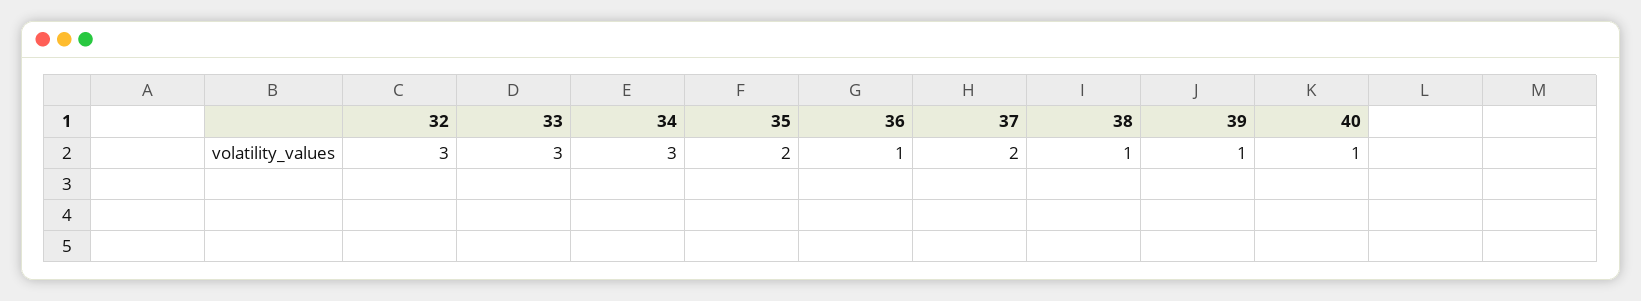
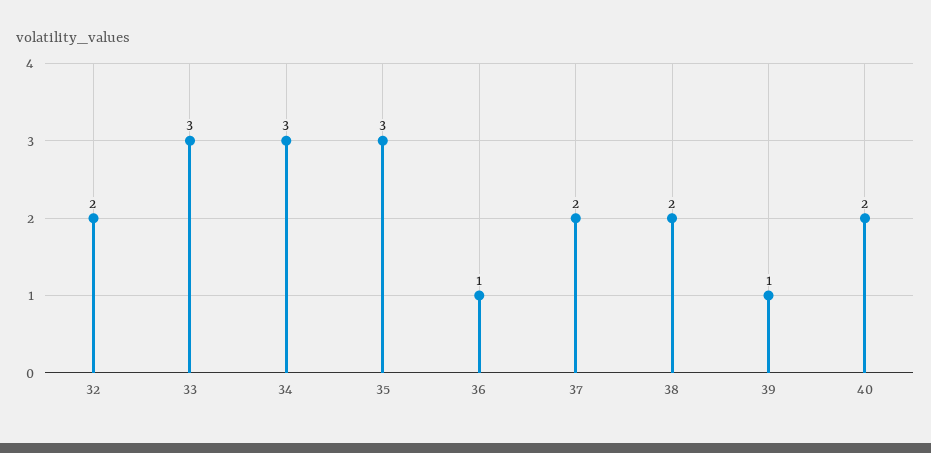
  {
-   "32": 3,
+   "32": 2,
    "33": 3,
    "34": 3,
-   "35": 2,
+   "35": 3,
    "36": 1,
    "37": 2,
-   "38": 1,
+   "38": 2,
    "39": 1,
-   "40": 1
+   "40": 2
  }

